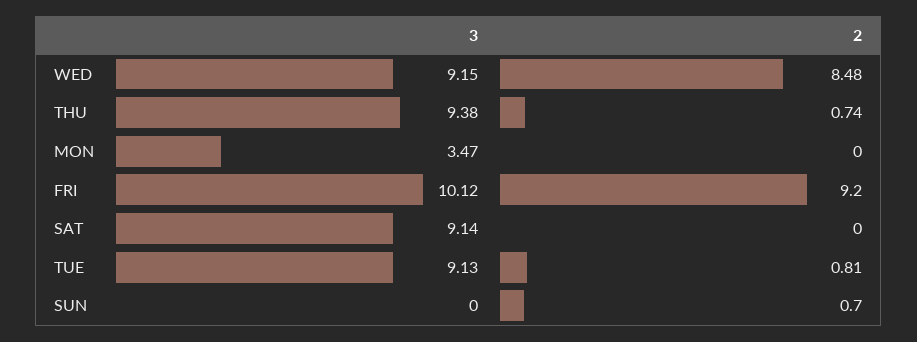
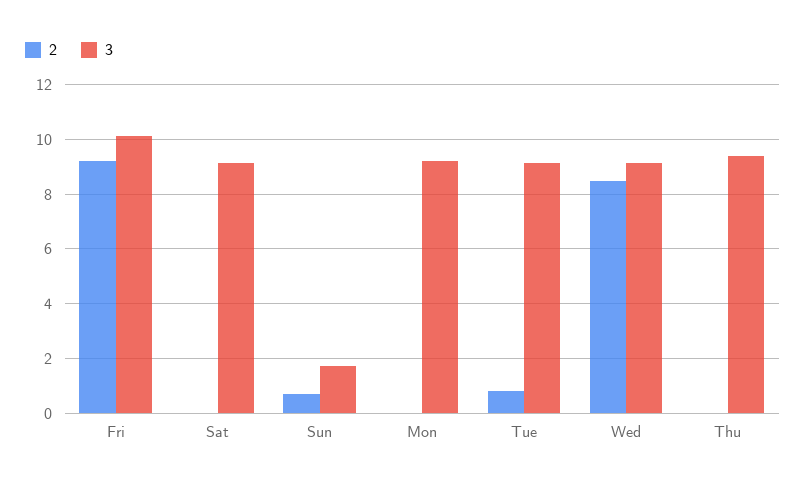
  {
    "3": {
      "WED": 9.15,
      "THU": 9.38,
-     "MON": 3.47,
+     "MON": 9.25,
      "FRI": 10.12,
      "SAT": 9.14,
      "TUE": 9.13,
-     "SUN": 0
+     "SUN": 1.75
    },
    "2": {
      "WED": 8.48,
-     "THU": 0.74,
+     "THU": 0,
      "MON": 0,
      "FRI": 9.2,
      "SAT": 0,
      "TUE": 0.81,
      "SUN": 0.7
    }
  }

